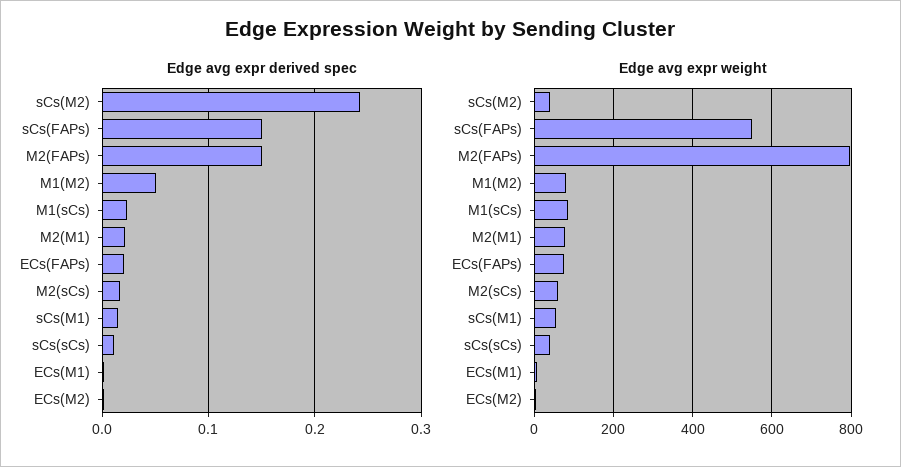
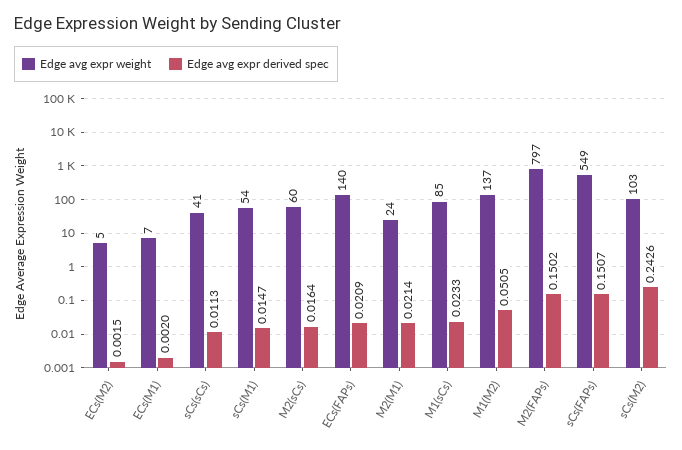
  {
    "Edge avg expr derived spec": {
      "sCs(M2)": 0.2426,
      "sCs(FAPs)": 0.1507,
      "M2(FAPs)": 0.1502,
      "M1(M2)": 0.0505,
      "M1(sCs)": 0.0233,
      "M2(M1)": 0.0214,
      "ECs(FAPs)": 0.0209,
      "M2(sCs)": 0.0164,
      "sCs(M1)": 0.0147,
      "sCs(sCs)": 0.0113,
      "ECs(M1)": 0.002,
      "ECs(M2)": 0.0015
    },
    "Edge avg expr weight": {
-     "sCs(M2)": 40,
+     "sCs(M2)": 103,
      "sCs(FAPs)": 549,
      "M2(FAPs)": 797,
-     "M1(M2)": 80,
+     "M1(M2)": 137,
      "M1(sCs)": 85,
-     "M2(M1)": 80,
+     "M2(M1)": 24,
-     "ECs(FAPs)": 80,
+     "ECs(FAPs)": 140,
      "M2(sCs)": 60,
      "sCs(M1)": 54,
      "sCs(sCs)": 41,
      "ECs(M1)": 7,
      "ECs(M2)": 5
    }
  }

